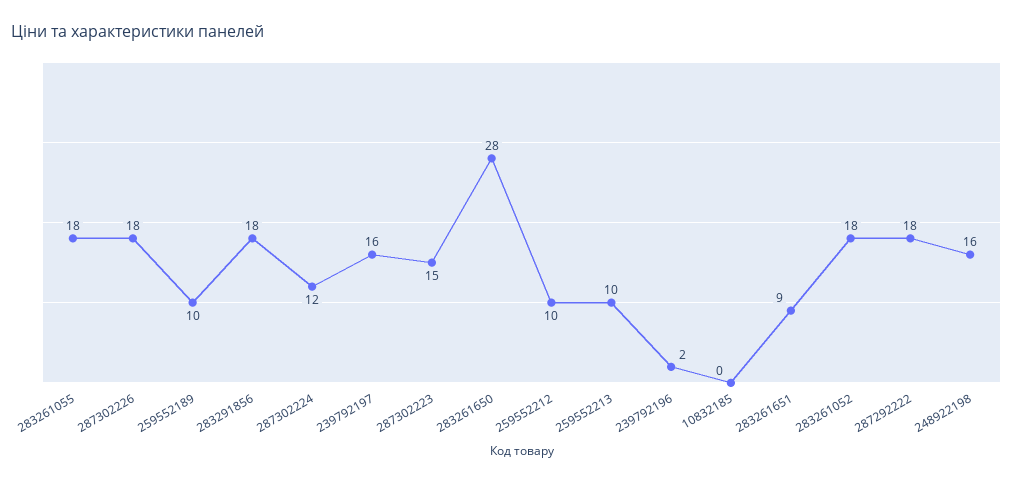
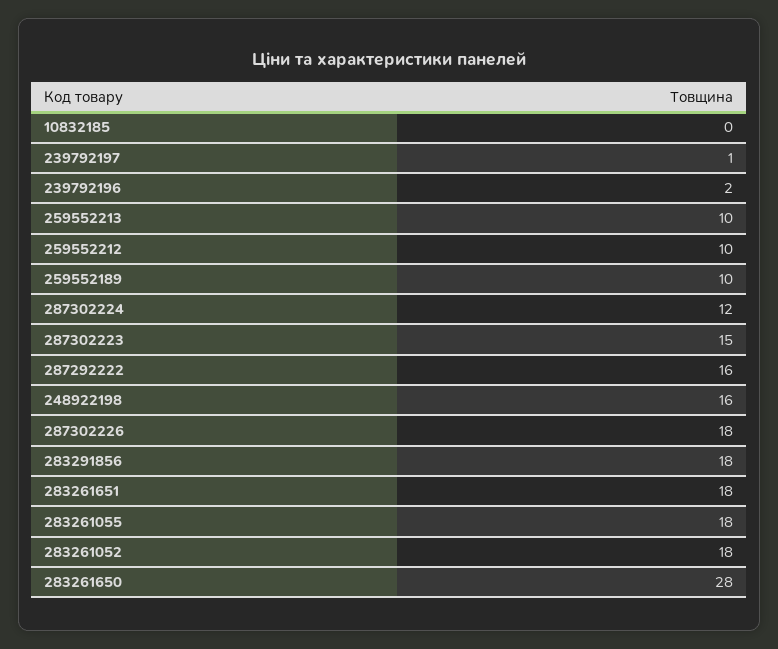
  {
    "283261055": 18,
    "287302226": 18,
    "259552189": 10,
    "283291856": 18,
    "287302224": 12,
-   "239792197": 16,
+   "239792197": 1,
    "287302223": 15,
    "283261650": 28,
    "259552212": 10,
    "259552213": 10,
    "239792196": 2,
    "10832185": 0,
-   "283261651": 9,
+   "283261651": 18,
    "283261052": 18,
-   "287292222": 18,
+   "287292222": 16,
    "248922198": 16
  }

